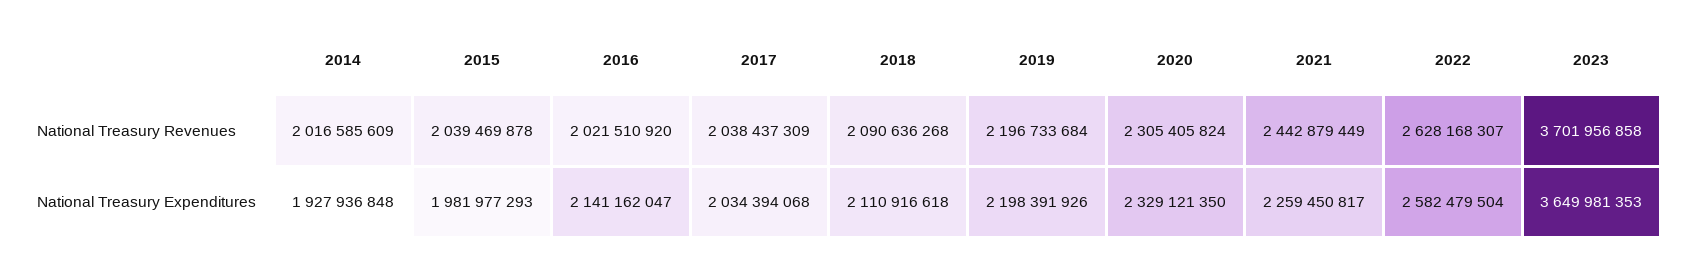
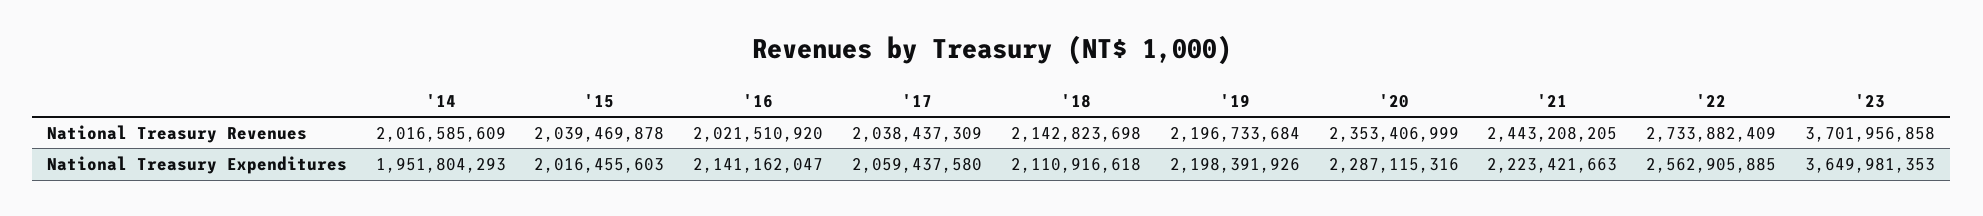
  {
    "2014": {
      "National Treasury Revenues": 2016585609,
-     "National Treasury Expenditures": 1927936848
+     "National Treasury Expenditures": 1951804293
    },
    "2015": {
      "National Treasury Revenues": 2039469878,
-     "National Treasury Expenditures": 1981977293
+     "National Treasury Expenditures": 2016455603
    },
    "2016": {
      "National Treasury Revenues": 2021510920,
      "National Treasury Expenditures": 2141162047
    },
    "2017": {
      "National Treasury Revenues": 2038437309,
-     "National Treasury Expenditures": 2034394068
+     "National Treasury Expenditures": 2059437580
    },
    "2018": {
-     "National Treasury Revenues": 2090636268,
+     "National Treasury Revenues": 2142823698,
      "National Treasury Expenditures": 2110916618
    },
    "2019": {
      "National Treasury Revenues": 2196733684,
      "National Treasury Expenditures": 2198391926
    },
    "2020": {
-     "National Treasury Revenues": 2305405824,
+     "National Treasury Revenues": 2353406999,
-     "National Treasury Expenditures": 2329121350
+     "National Treasury Expenditures": 2287115316
    },
    "2021": {
-     "National Treasury Revenues": 2442879449,
+     "National Treasury Revenues": 2443208205,
-     "National Treasury Expenditures": 2259450817
+     "National Treasury Expenditures": 2223421663
    },
    "2022": {
-     "National Treasury Revenues": 2628168307,
+     "National Treasury Revenues": 2733882409,
-     "National Treasury Expenditures": 2582479504
+     "National Treasury Expenditures": 2562905885
    },
    "2023": {
      "National Treasury Revenues": 3701956858,
      "National Treasury Expenditures": 3649981353
    }
  }

